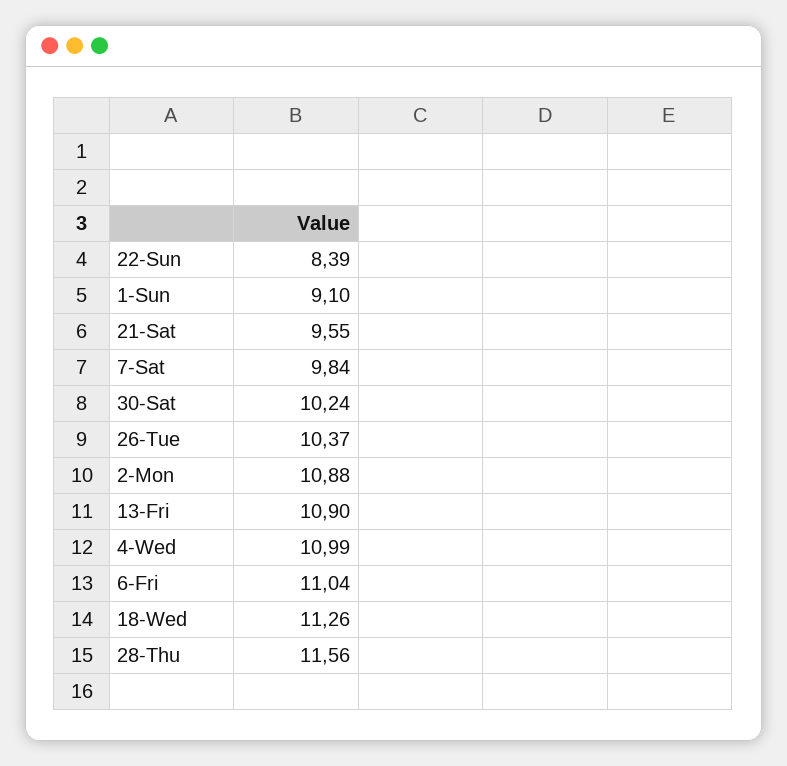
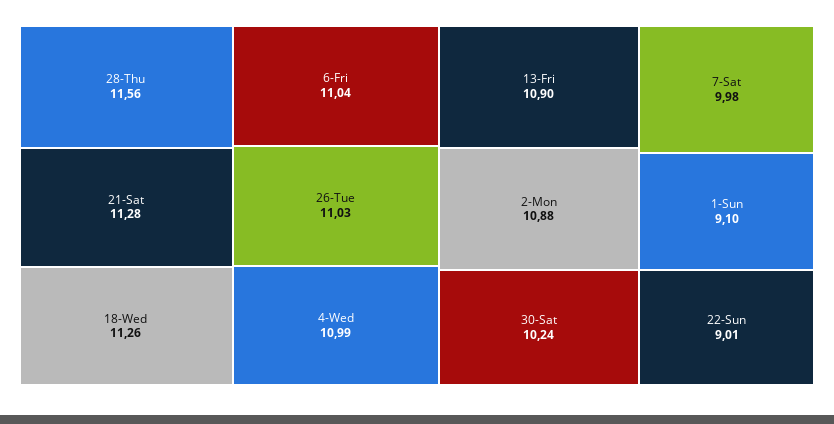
  {
-   "22-Sun": 8.39,
+   "22-Sun": 9.01,
    "1-Sun": 9.1,
-   "21-Sat": 9.55,
+   "21-Sat": 11.28,
-   "7-Sat": 9.84,
+   "7-Sat": 9.98,
    "30-Sat": 10.24,
-   "26-Tue": 10.37,
+   "26-Tue": 11.03,
    "2-Mon": 10.88,
    "13-Fri": 10.9,
    "4-Wed": 10.99,
    "6-Fri": 11.04,
    "18-Wed": 11.26,
    "28-Thu": 11.56
  }

